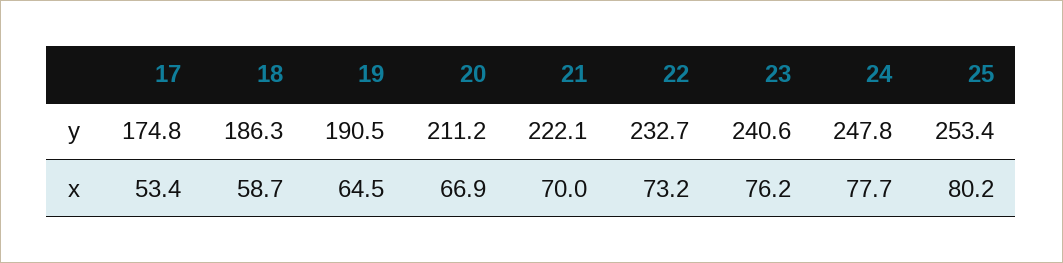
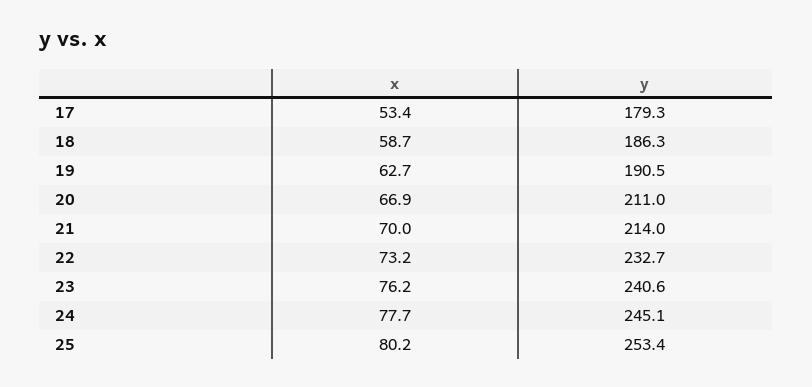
  {
    "17": {
-     "y": 174.8,
+     "y": 179.3,
      "x": 53.4
    },
    "18": {
      "y": 186.3,
      "x": 58.7
    },
    "19": {
      "y": 190.5,
-     "x": 64.5
+     "x": 62.7
    },
    "20": {
-     "y": 211.2,
+     "y": 211,
      "x": 66.9
    },
    "21": {
-     "y": 222.1,
+     "y": 214,
      "x": 70
    },
    "22": {
      "y": 232.7,
      "x": 73.2
    },
    "23": {
      "y": 240.6,
      "x": 76.2
    },
    "24": {
-     "y": 247.8,
+     "y": 245.1,
      "x": 77.7
    },
    "25": {
      "y": 253.4,
      "x": 80.2
    }
  }

